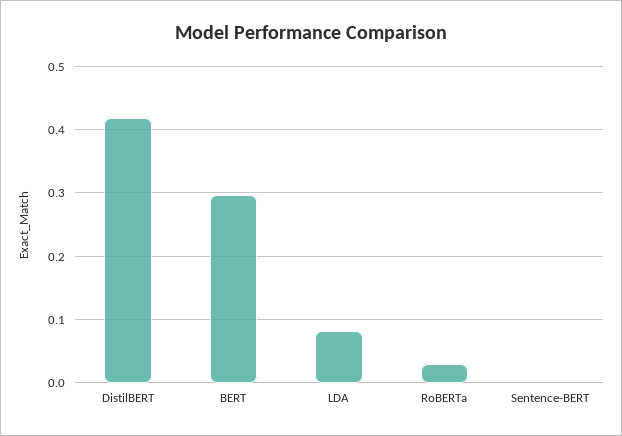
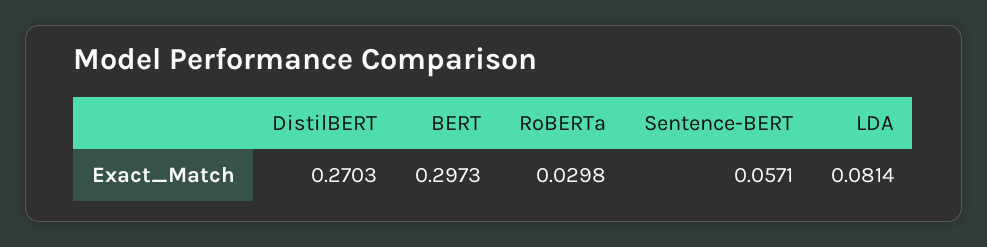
  {
-   "DistilBERT": 0.42,
+   "DistilBERT": 0.2703,
    "BERT": 0.2973,
    "LDA": 0.0814,
    "RoBERTa": 0.0298,
-   "Sentence-BERT": 0
+   "Sentence-BERT": 0.0571
  }

